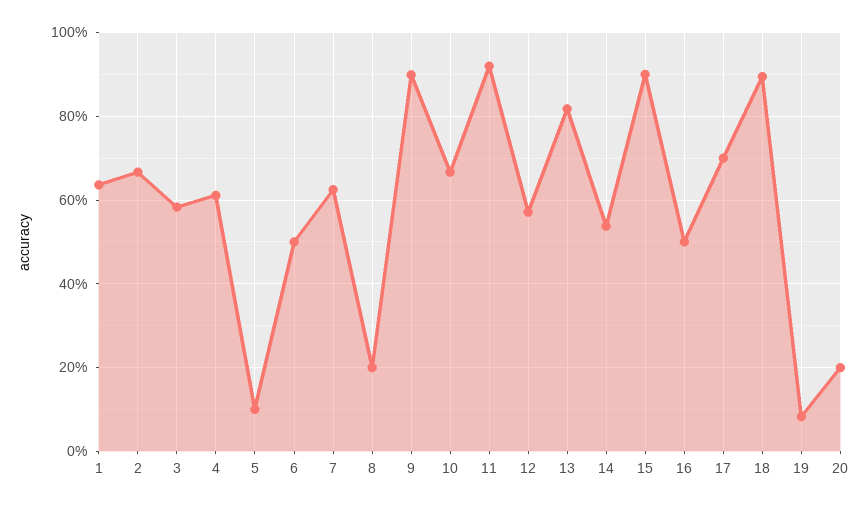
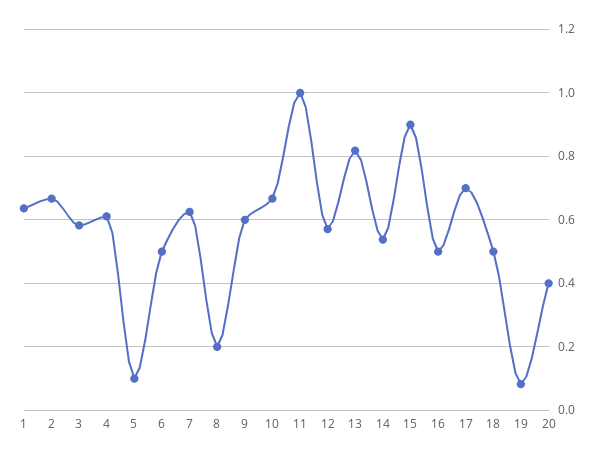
  {
    "1": 0.64,
    "2": 0.66,
    "3": 0.58,
    "4": 0.62,
    "5": 0.1,
    "6": 0.5,
    "7": 0.62,
    "8": 0.2,
-   "9": 0.9,
+   "9": 0.6,
    "10": 0.66,
-   "11": 0.92,
+   "11": 1,
    "12": 0.58,
    "13": 0.82,
    "14": 0.54,
    "15": 0.9,
    "16": 0.5,
    "17": 0.7,
-   "18": 0.9,
+   "18": 0.5,
    "19": 0.08,
-   "20": 0.2
+   "20": 0.4
  }

